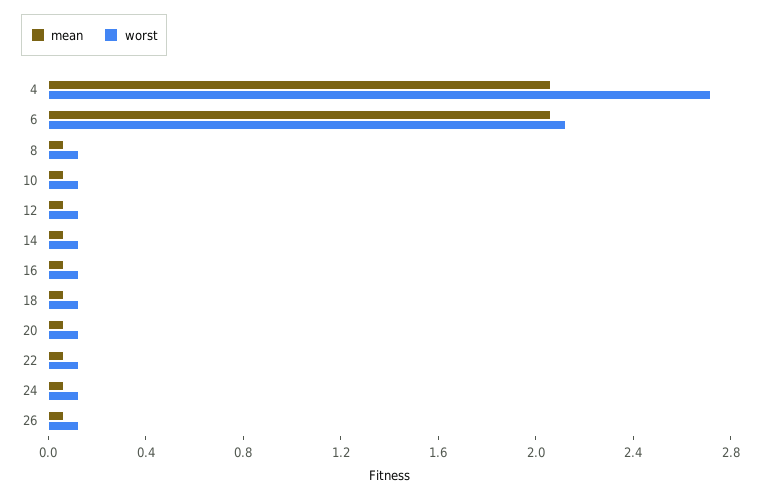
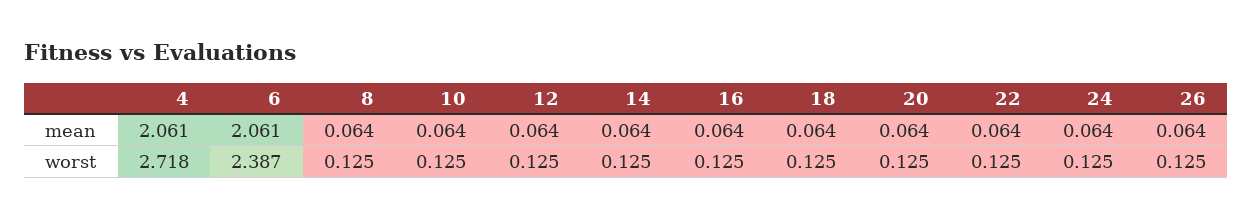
  {
    "mean": {
      "4": 2.061,
      "6": 2.061,
      "8": 0.064,
      "10": 0.064,
      "12": 0.064,
      "14": 0.064,
      "16": 0.064,
      "18": 0.064,
      "20": 0.064,
      "22": 0.064,
      "24": 0.064,
      "26": 0.064
    },
    "worst": {
      "4": 2.718,
-     "6": 2.1,
+     "6": 2.387,
      "8": 0.125,
      "10": 0.125,
      "12": 0.125,
      "14": 0.125,
      "16": 0.125,
      "18": 0.125,
      "20": 0.125,
      "22": 0.125,
      "24": 0.125,
      "26": 0.125
    }
  }

